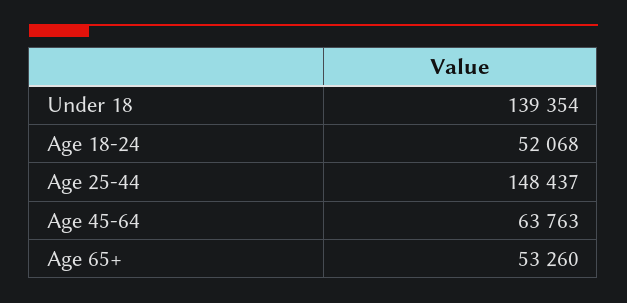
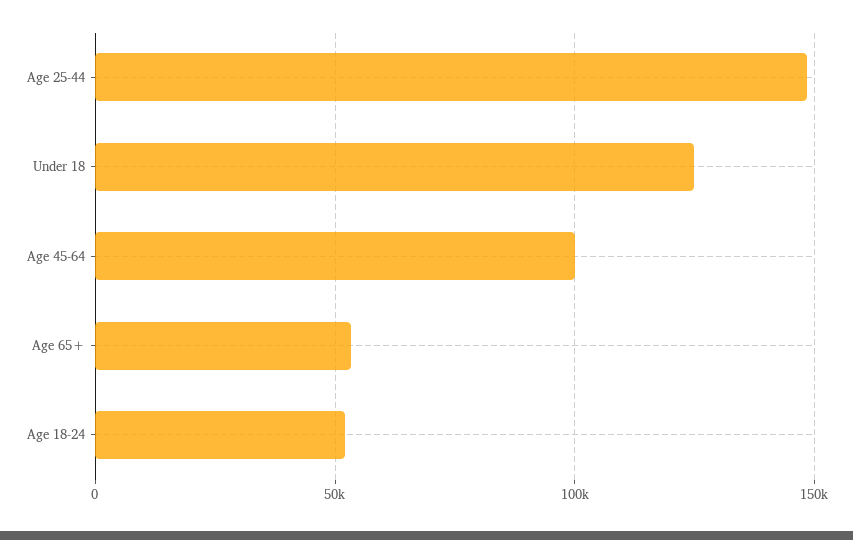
  {
-   "Under 18": 139354,
+   "Under 18": 125000,
    "Age 18-24": 52068,
    "Age 25-44": 148437,
-   "Age 45-64": 63763,
+   "Age 45-64": 100000,
    "Age 65+": 53260
  }

